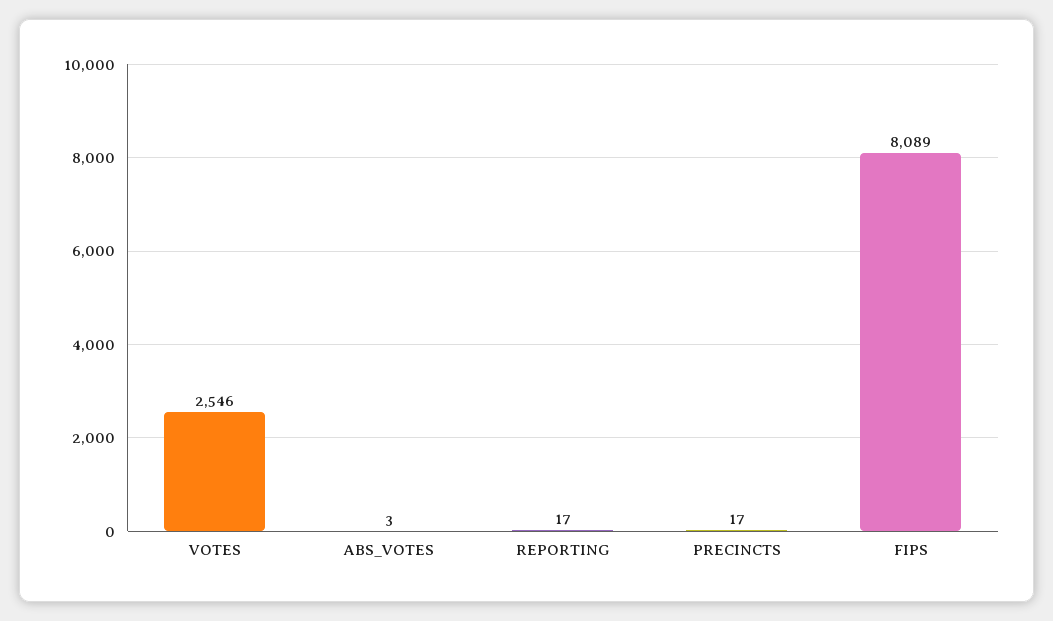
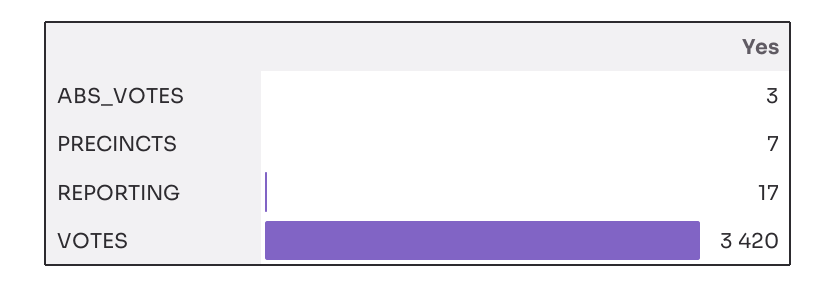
  {
-   "VOTES": 2546,
+   "VOTES": 3420,
    "ABS_VOTES": 3,
    "REPORTING": 17,
-   "PRECINCTS": 17,
+   "PRECINCTS": 7
-   "FIPS": 8089
  }

